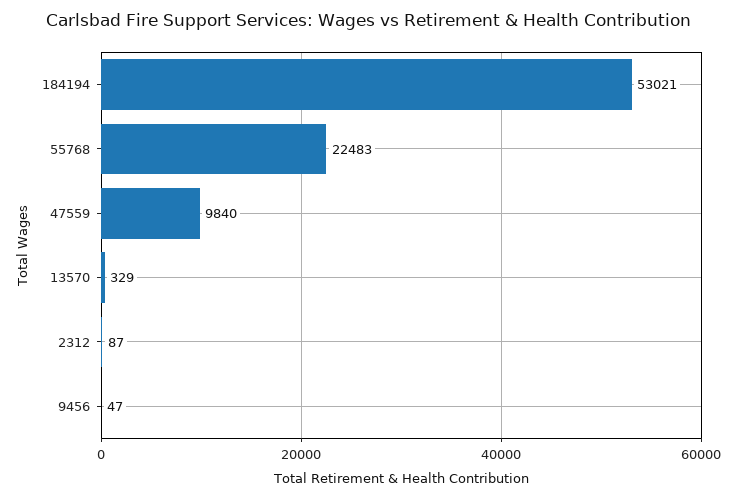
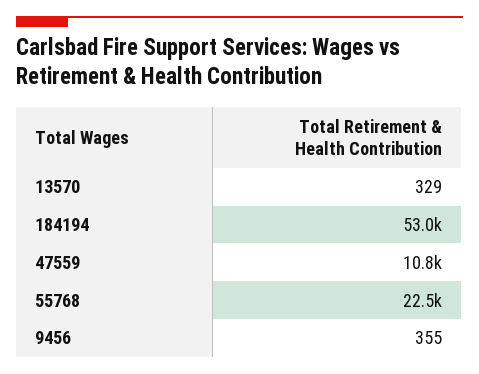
  {
    "184194": 53021,
    "55768": 22483,
-   "47559": 9840,
+   "47559": 10800,
    "13570": 329,
-   "2312": 87,
-   "9456": 47
+   "9456": 355
  }

